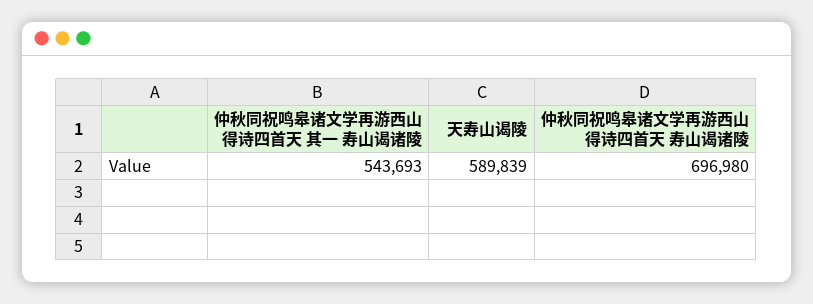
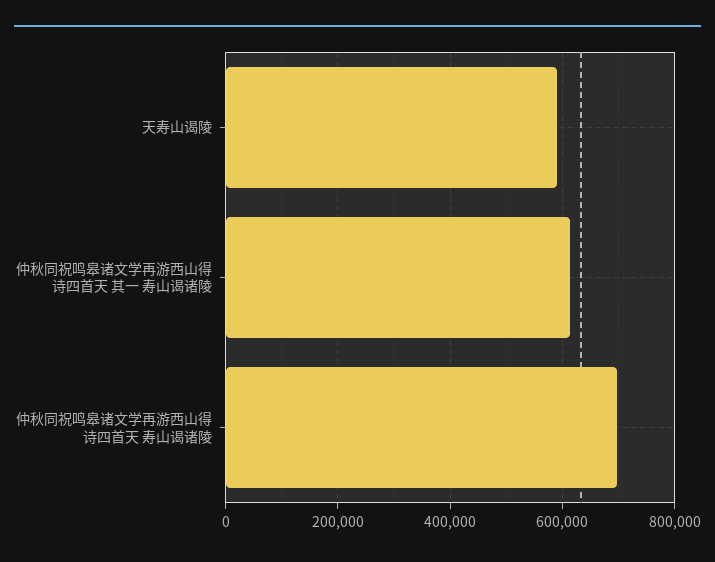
  {
-   "仲秋同祝鸣皋诸文学再游西山得诗四首天 其一 寿山谒诸陵": 543693,
+   "仲秋同祝鸣皋诸文学再游西山得诗四首天 其一 寿山谒诸陵": 620000,
    "天寿山谒陵": 589839,
    "仲秋同祝鸣皋诸文学再游西山得诗四首天 寿山谒诸陵": 696980
  }

